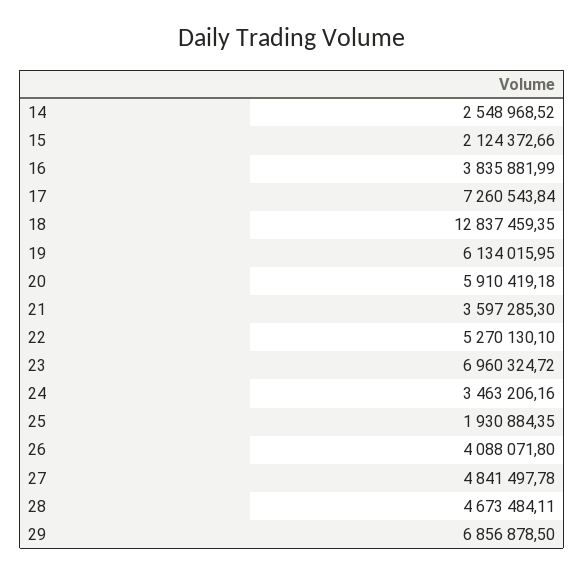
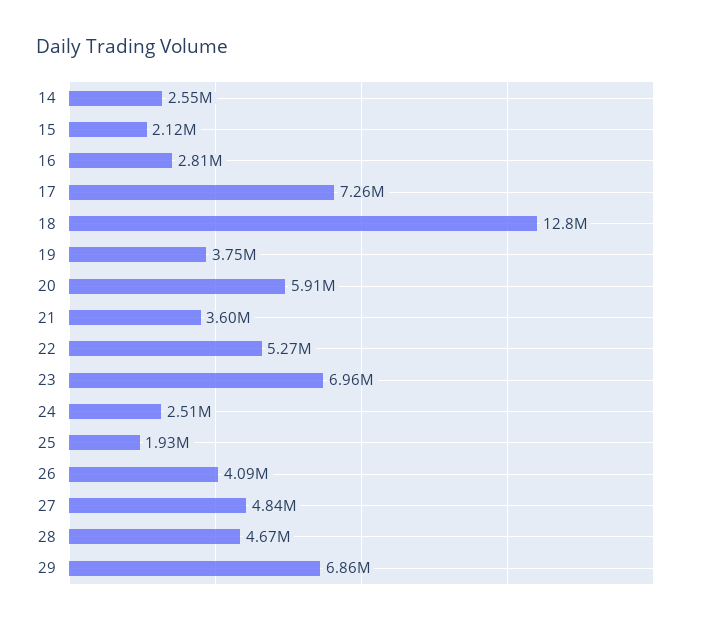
  {
    "14": 2548968.52,
    "15": 2124372.66,
-   "16": 3835881.99,
+   "16": 2810000,
    "17": 7260543.84,
    "18": 12837459.35,
-   "19": 6134015.95,
+   "19": 3750000,
    "20": 5910419.18,
    "21": 3597285.3,
    "22": 5270130.1,
    "23": 6960324.72,
-   "24": 3463206.16,
+   "24": 2510000,
    "25": 1930884.35,
    "26": 4088071.8,
    "27": 4841497.78,
    "28": 4673484.11,
    "29": 6856878.5
  }

